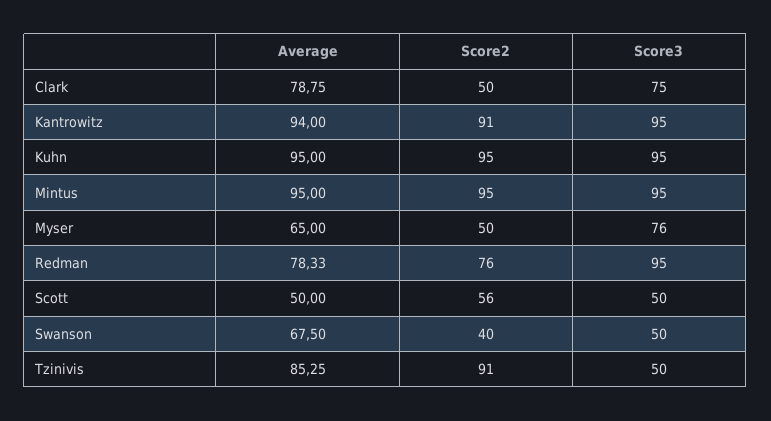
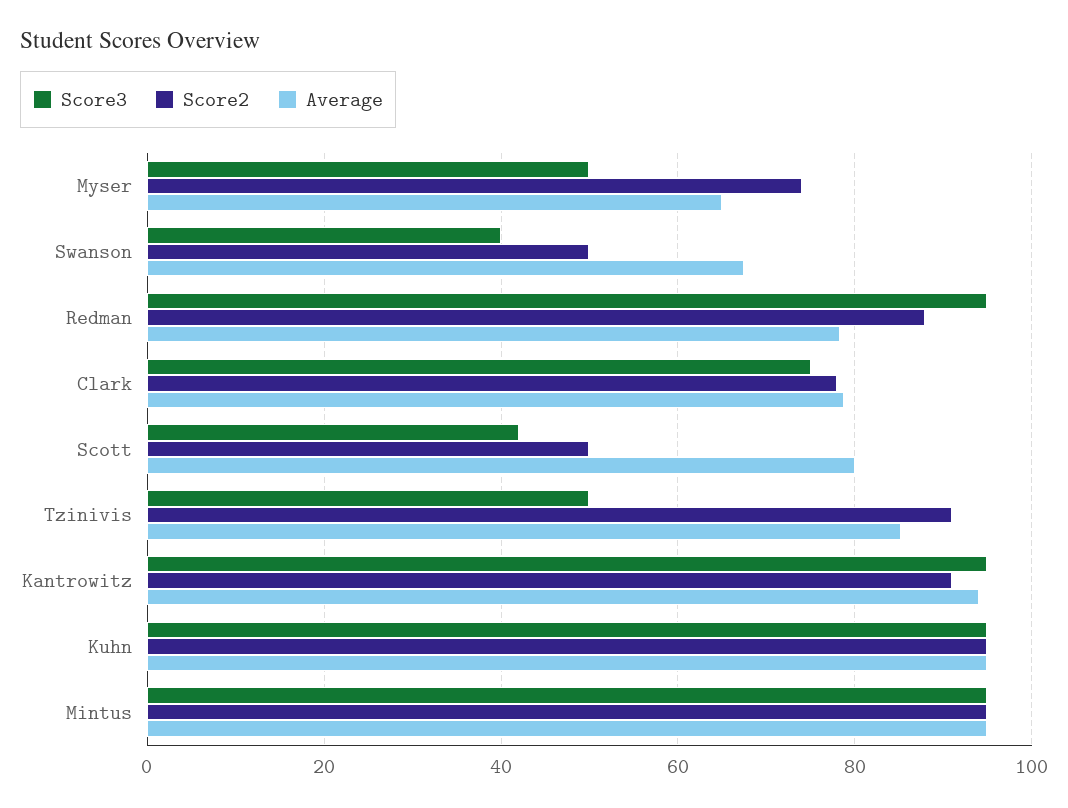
  {
    "Average": {
      "Clark": 78.75,
      "Kantrowitz": 94,
      "Kuhn": 95,
      "Mintus": 95,
      "Myser": 65,
      "Redman": 78.33,
-     "Scott": 50,
+     "Scott": 80,
      "Swanson": 67.5,
      "Tzinivis": 85.25
    },
    "Score2": {
-     "Clark": 50,
+     "Clark": 78,
      "Kantrowitz": 91,
      "Kuhn": 95,
      "Mintus": 95,
-     "Myser": 50,
+     "Myser": 74,
-     "Redman": 76,
+     "Redman": 88,
-     "Scott": 56,
+     "Scott": 50,
-     "Swanson": 40,
+     "Swanson": 50,
      "Tzinivis": 91
    },
    "Score3": {
      "Clark": 75,
      "Kantrowitz": 95,
      "Kuhn": 95,
      "Mintus": 95,
-     "Myser": 76,
+     "Myser": 50,
      "Redman": 95,
-     "Scott": 50,
+     "Scott": 42,
-     "Swanson": 50,
+     "Swanson": 40,
      "Tzinivis": 50
    }
  }

